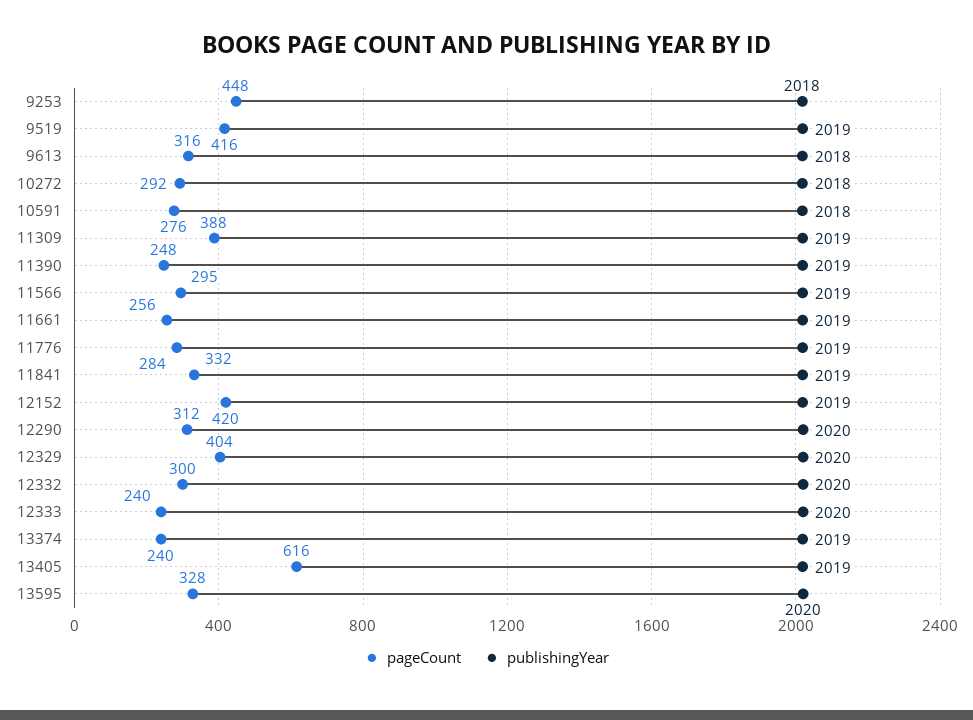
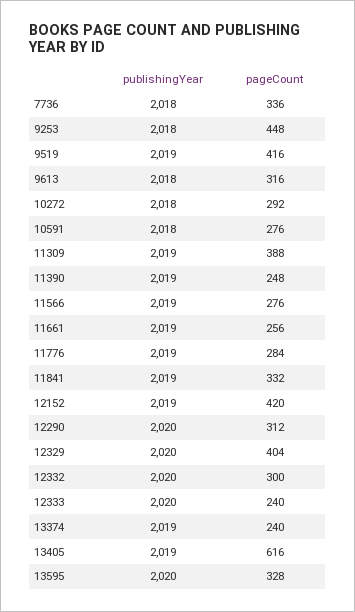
  {
    "pageCount": {
      "9253": 448,
      "9519": 416,
      "9613": 316,
      "10272": 292,
      "10591": 276,
      "11309": 388,
      "11390": 248,
-     "11566": 295,
+     "11566": 276,
      "11661": 256,
      "11776": 284,
      "11841": 332,
      "12152": 420,
      "12290": 312,
      "12329": 404,
      "12332": 300,
      "12333": 240,
      "13374": 240,
      "13405": 616,
-     "13595": 328
+     "13595": 328,
+     "7736": 336
    },
    "publishingYear": {
      "9253": 2018,
      "9519": 2019,
      "9613": 2018,
      "10272": 2018,
      "10591": 2018,
      "11309": 2019,
      "11390": 2019,
      "11566": 2019,
      "11661": 2019,
      "11776": 2019,
      "11841": 2019,
      "12152": 2019,
      "12290": 2020,
      "12329": 2020,
      "12332": 2020,
      "12333": 2020,
      "13374": 2019,
      "13405": 2019,
-     "13595": 2020
+     "13595": 2020,
+     "7736": 2018
    }
  }

